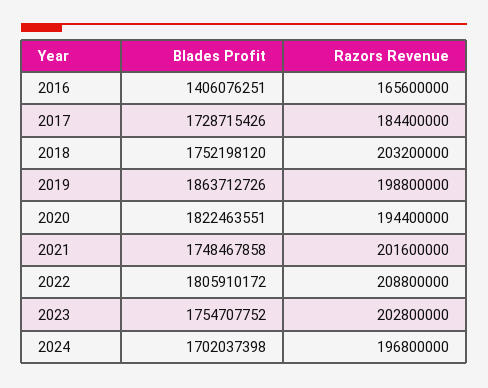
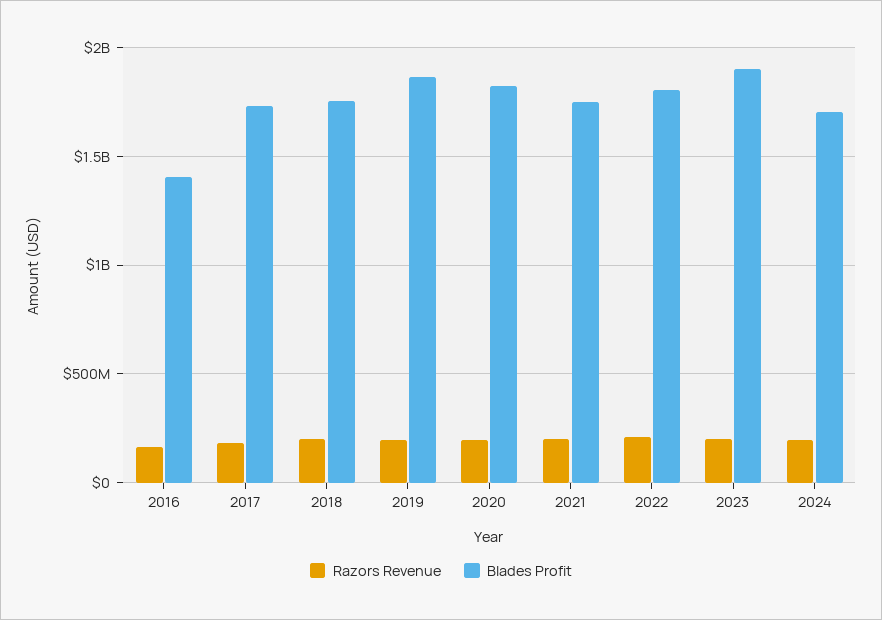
  {
    "Blades Profit": {
      "2016": 1406076251,
      "2017": 1728715426,
      "2018": 1752198120,
      "2019": 1863712726,
      "2020": 1822463551,
      "2021": 1748467858,
      "2022": 1805910172,
-     "2023": 1754707752,
+     "2023": 1900000000,
      "2024": 1702037398
    },
    "Razors Revenue": {
      "2016": 165600000,
      "2017": 184400000,
      "2018": 203200000,
      "2019": 198800000,
      "2020": 194400000,
      "2021": 201600000,
      "2022": 208800000,
      "2023": 202800000,
      "2024": 196800000
    }
  }

